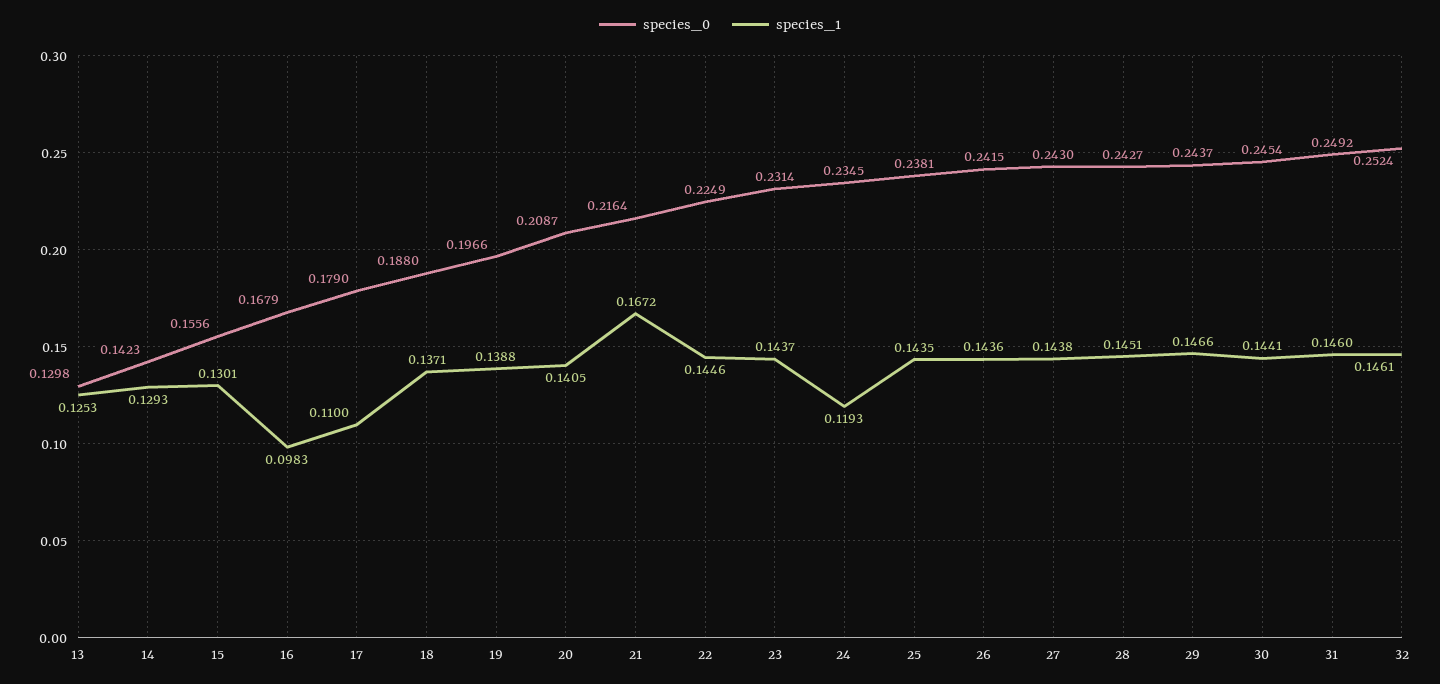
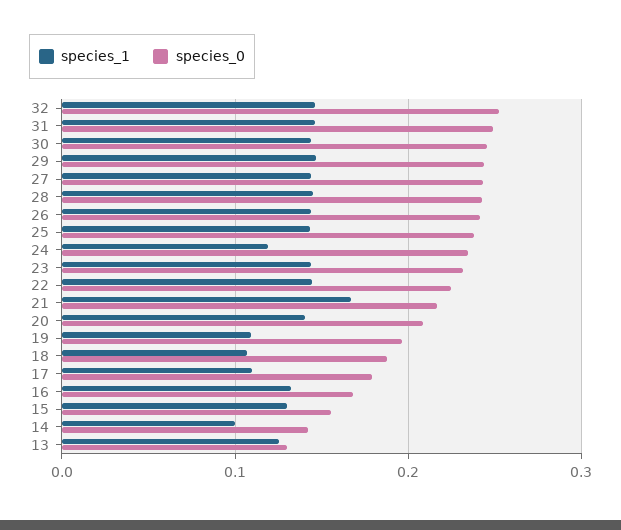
  {
    "species_0": {
      "13": 0.1298,
      "14": 0.1423,
      "15": 0.1556,
      "16": 0.1679,
      "17": 0.179,
      "18": 0.188,
      "19": 0.1966,
      "20": 0.2087,
      "21": 0.2164,
      "22": 0.2249,
      "23": 0.2314,
      "24": 0.2345,
      "25": 0.2381,
      "26": 0.2415,
      "27": 0.243,
      "28": 0.2427,
      "29": 0.2437,
      "30": 0.2454,
      "31": 0.2492,
      "32": 0.2524
    },
    "species_1": {
      "13": 0.1253,
-     "14": 0.1293,
+     "14": 0.1,
      "15": 0.1301,
-     "16": 0.0983,
+     "16": 0.13,
      "17": 0.11,
-     "18": 0.1371,
+     "18": 0.11,
-     "19": 0.1388,
+     "19": 0.11,
      "20": 0.1405,
      "21": 0.1672,
      "22": 0.1446,
      "23": 0.1437,
      "24": 0.1193,
      "25": 0.1435,
      "26": 0.1436,
      "27": 0.1438,
      "28": 0.1451,
      "29": 0.1466,
      "30": 0.1441,
      "31": 0.146,
      "32": 0.1461
    }
  }

